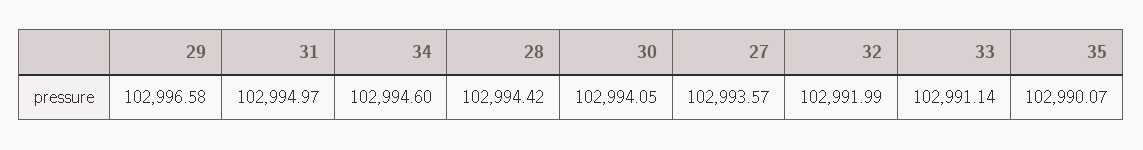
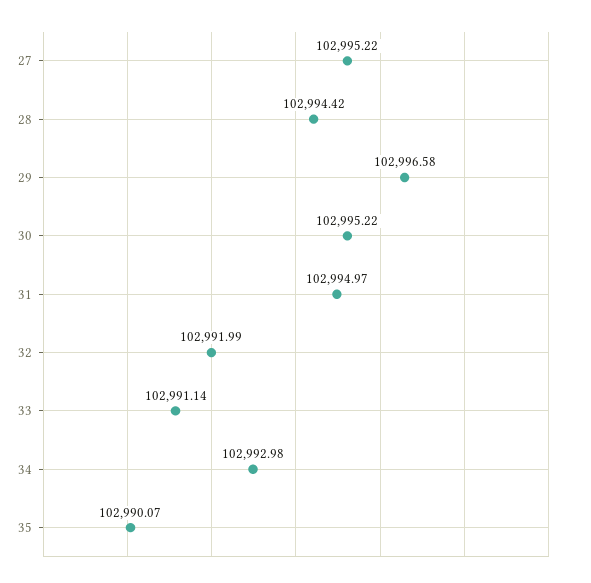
  {
    "29": 102996.58,
    "31": 102994.97,
-   "34": 102994.6,
+   "34": 102992.98,
    "28": 102994.42,
-   "30": 102994.05,
+   "30": 102995.22,
-   "27": 102993.57,
+   "27": 102995.22,
    "32": 102991.99,
    "33": 102991.14,
    "35": 102990.07
  }

